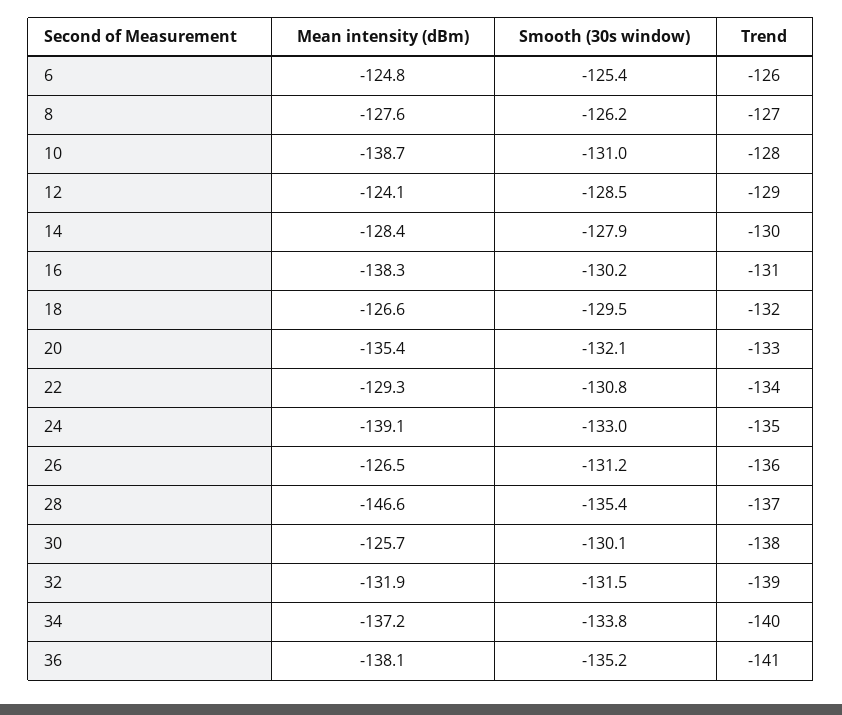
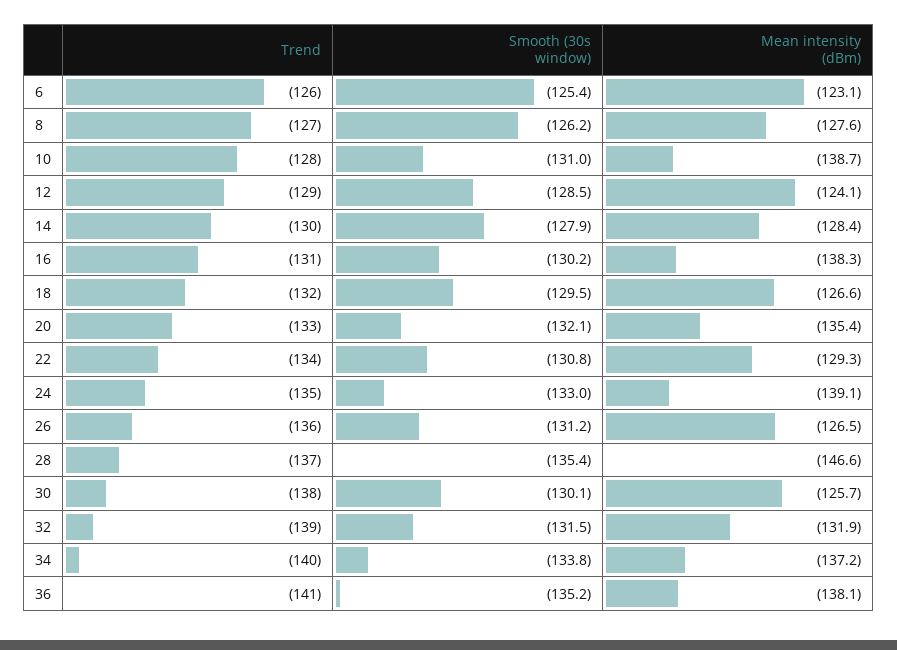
  {
    "Mean intensity (dBm)": {
-     "6": -124.8,
+     "6": -123.1,
      "8": -127.6,
      "10": -138.7,
      "12": -124.1,
      "14": -128.4,
      "16": -138.3,
      "18": -126.6,
      "20": -135.4,
      "22": -129.3,
      "24": -139.1,
      "26": -126.5,
      "28": -146.6,
      "30": -125.7,
      "32": -131.9,
      "34": -137.2,
      "36": -138.1
    },
    "Smooth (30s window)": {
      "6": -125.4,
      "8": -126.2,
      "10": -131,
      "12": -128.5,
      "14": -127.9,
      "16": -130.2,
      "18": -129.5,
      "20": -132.1,
      "22": -130.8,
      "24": -133,
      "26": -131.2,
      "28": -135.4,
      "30": -130.1,
      "32": -131.5,
      "34": -133.8,
      "36": -135.2
    },
    "Trend": {
      "6": -126,
      "8": -127,
      "10": -128,
      "12": -129,
      "14": -130,
      "16": -131,
      "18": -132,
      "20": -133,
      "22": -134,
      "24": -135,
      "26": -136,
      "28": -137,
      "30": -138,
      "32": -139,
      "34": -140,
      "36": -141
    }
  }

